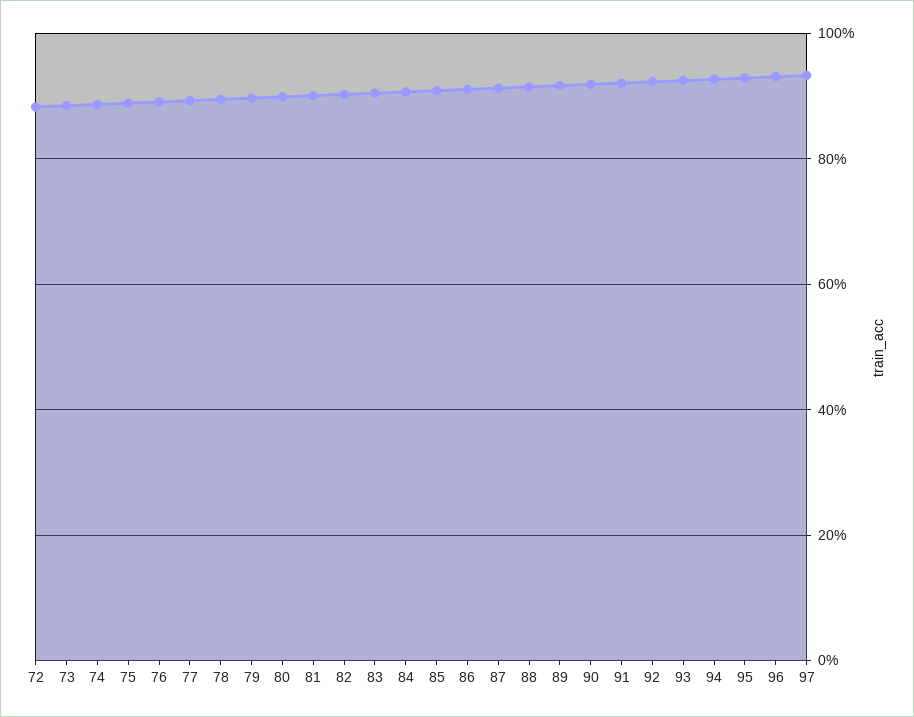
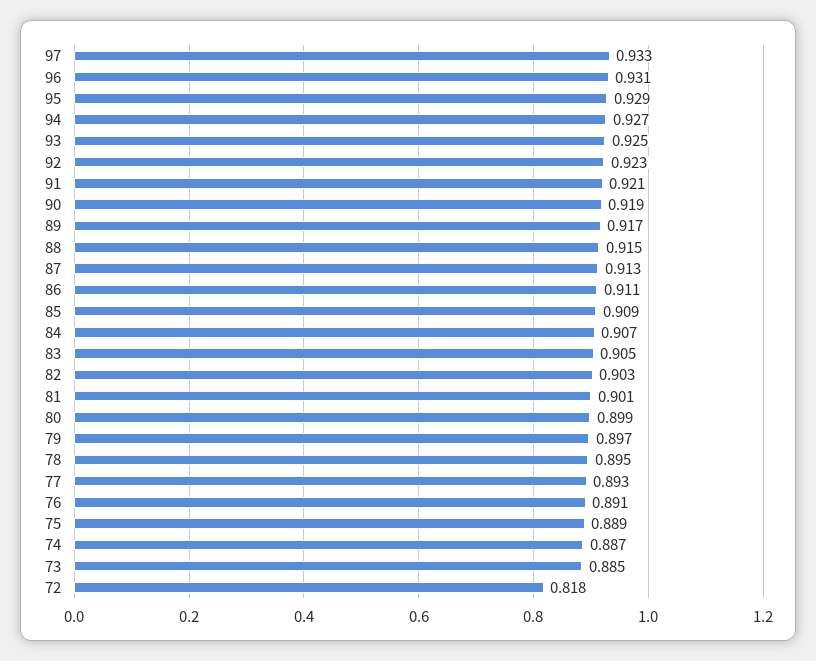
  {
-   "72": 0.88,
+   "72": 0.818,
    "73": 0.885,
    "74": 0.887,
    "75": 0.889,
    "76": 0.891,
    "77": 0.893,
    "78": 0.895,
    "79": 0.897,
    "80": 0.899,
    "81": 0.901,
    "82": 0.903,
    "83": 0.905,
    "84": 0.907,
    "85": 0.909,
    "86": 0.911,
    "87": 0.913,
    "88": 0.915,
    "89": 0.917,
    "90": 0.919,
    "91": 0.921,
    "92": 0.923,
    "93": 0.925,
    "94": 0.927,
    "95": 0.929,
    "96": 0.931,
    "97": 0.933
  }

